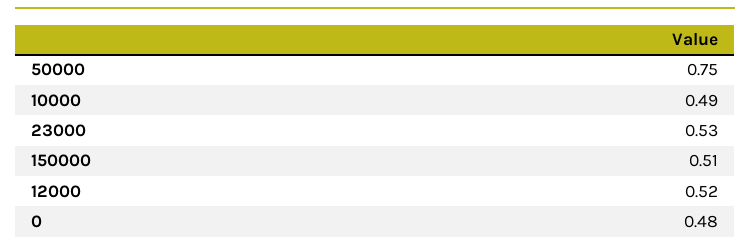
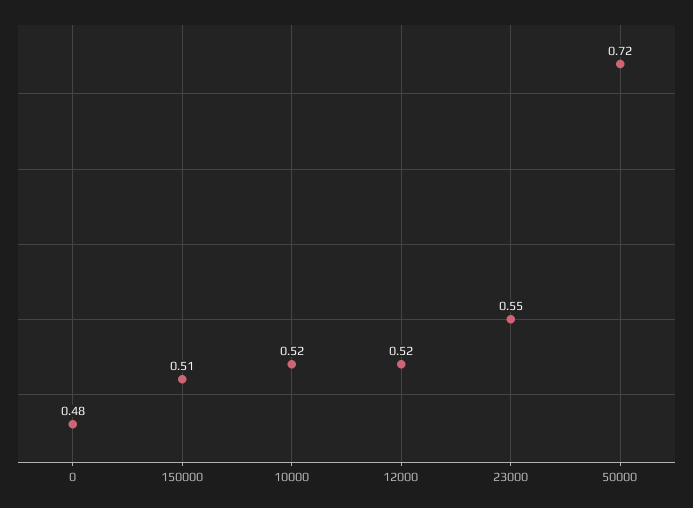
  {
-   "50000": 0.75,
+   "50000": 0.72,
-   "10000": 0.49,
+   "10000": 0.52,
-   "23000": 0.53,
+   "23000": 0.55,
    "150000": 0.51,
    "12000": 0.52,
    "0": 0.48
  }

